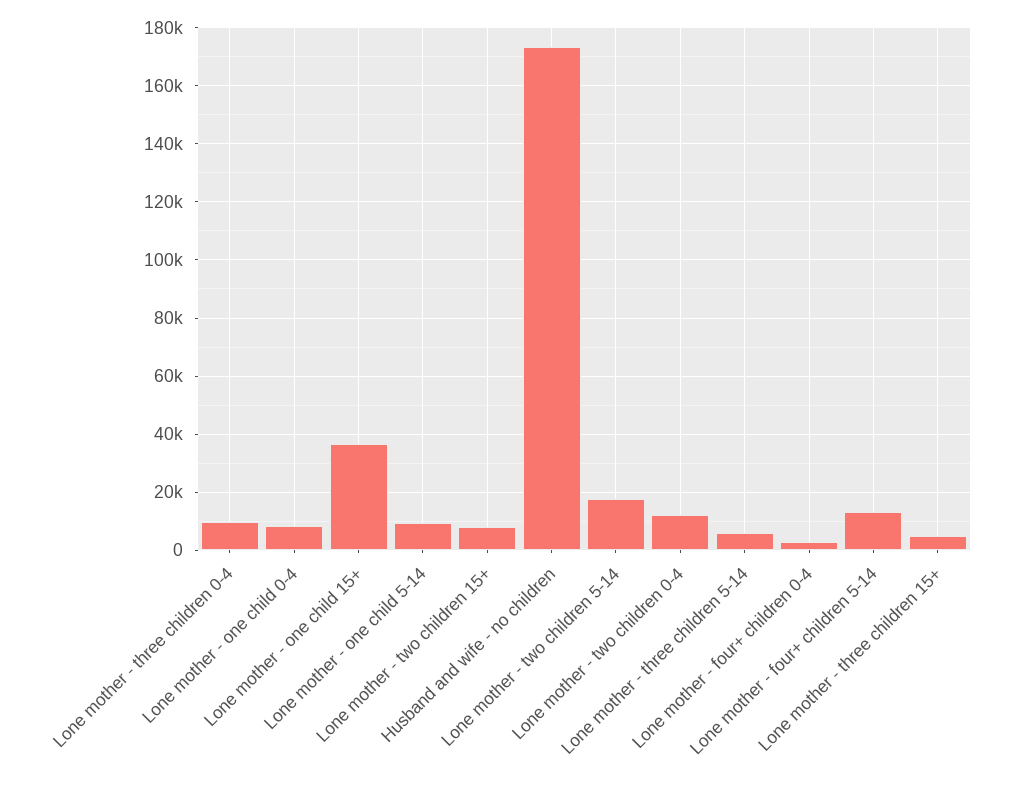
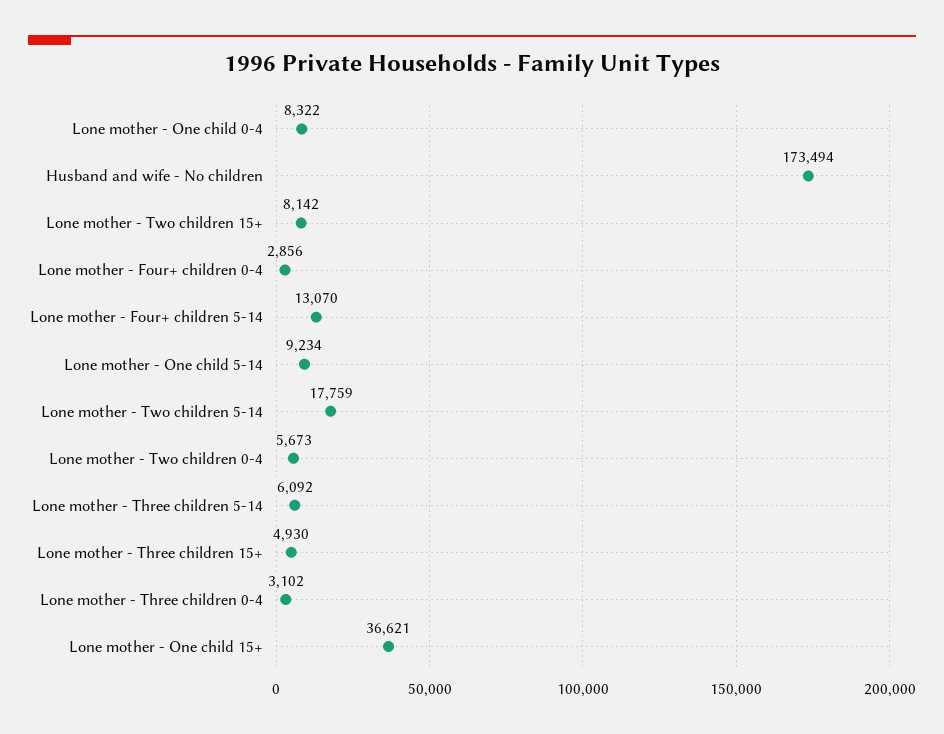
  {
-   "Lone mother - three children 0-4": 10000,
+   "Lone mother - three children 0-4": 3102,
    "Lone mother - one child 0-4": 8322,
    "Lone mother - one child 15+": 36621,
    "Lone mother - one child 5-14": 9234,
    "Lone mother - two children 15+": 8142,
    "Husband and wife - no children": 173494,
    "Lone mother - two children 5-14": 17759,
-   "Lone mother - two children 0-4": 12500,
+   "Lone mother - two children 0-4": 5673,
    "Lone mother - three children 5-14": 6092,
    "Lone mother - four+ children 0-4": 2856,
    "Lone mother - four+ children 5-14": 13070,
    "Lone mother - three children 15+": 4930
  }

